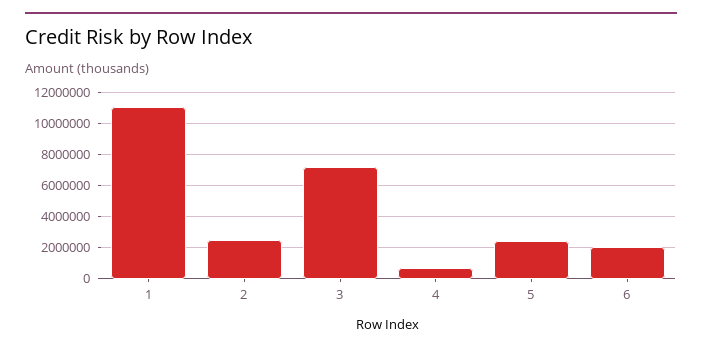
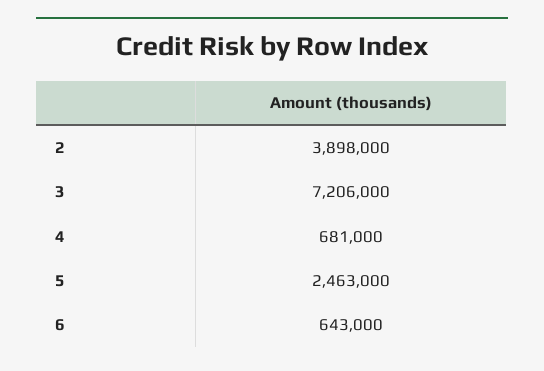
  {
-   "1": 11000000,
-   "2": 2500000,
+   "2": 3898000,
    "3": 7206000,
    "4": 681000,
    "5": 2463000,
-   "6": 2000000
+   "6": 643000
  }

